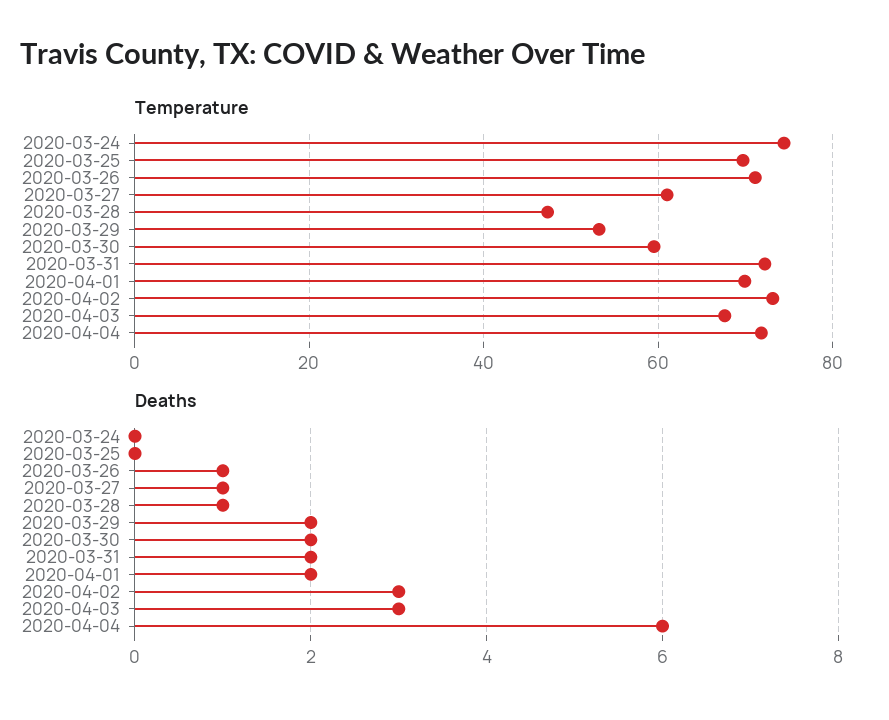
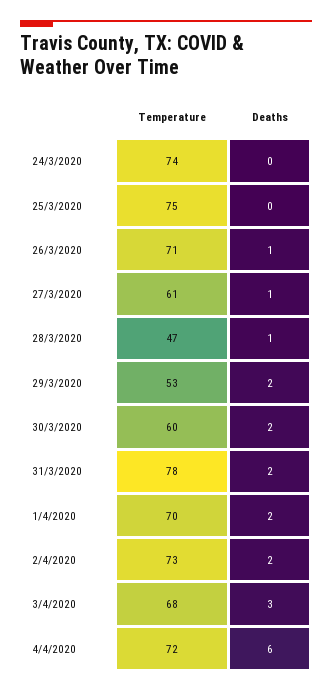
  {
    "Temperature": {
      "2020-03-24": 74,
-     "2020-03-25": 70,
+     "2020-03-25": 75,
      "2020-03-26": 71,
      "2020-03-27": 61,
      "2020-03-28": 47,
      "2020-03-29": 53,
      "2020-03-30": 60,
-     "2020-03-31": 72,
+     "2020-03-31": 78,
      "2020-04-01": 70,
      "2020-04-02": 73,
      "2020-04-03": 68,
      "2020-04-04": 72
    },
    "Deaths": {
      "2020-03-24": 0,
      "2020-03-25": 0,
      "2020-03-26": 1,
      "2020-03-27": 1,
      "2020-03-28": 1,
      "2020-03-29": 2,
      "2020-03-30": 2,
      "2020-03-31": 2,
      "2020-04-01": 2,
-     "2020-04-02": 3,
+     "2020-04-02": 2,
      "2020-04-03": 3,
      "2020-04-04": 6
    }
  }

